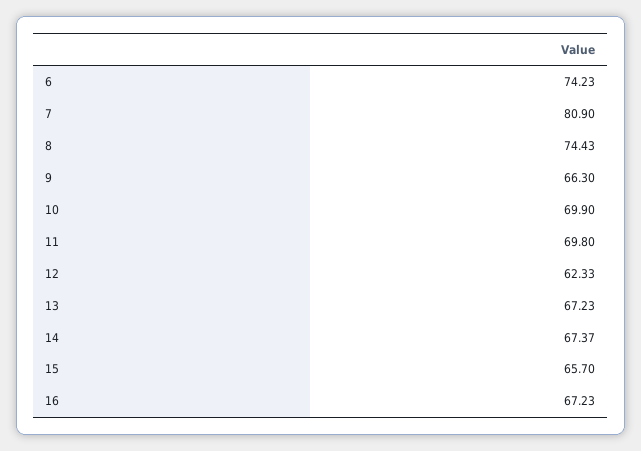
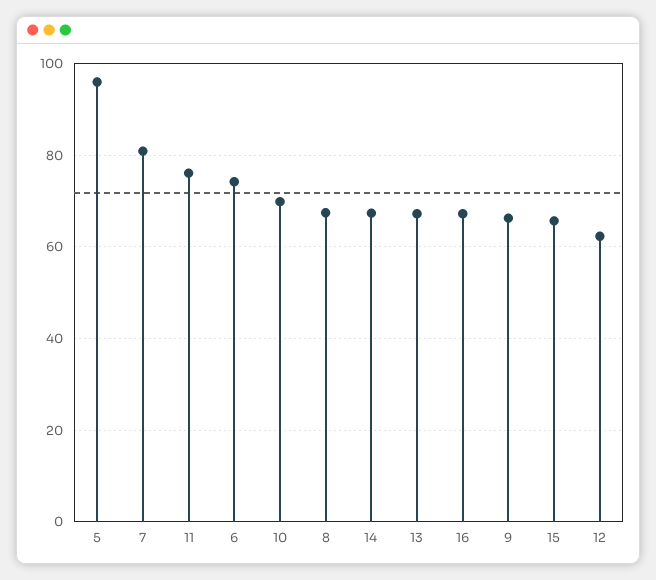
  {
    "6": 74.23,
    "7": 80.9,
-   "8": 74.43,
+   "8": 68,
    "9": 66.3,
    "10": 69.9,
-   "11": 69.8,
+   "11": 76,
    "12": 62.33,
    "13": 67.23,
    "14": 67.37,
    "15": 65.7,
-   "16": 67.23
+   "16": 67.23,
+   "5": 96
  }

